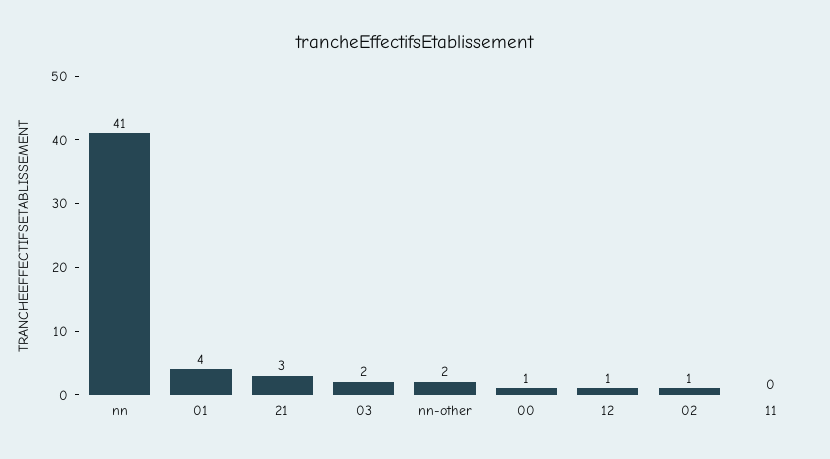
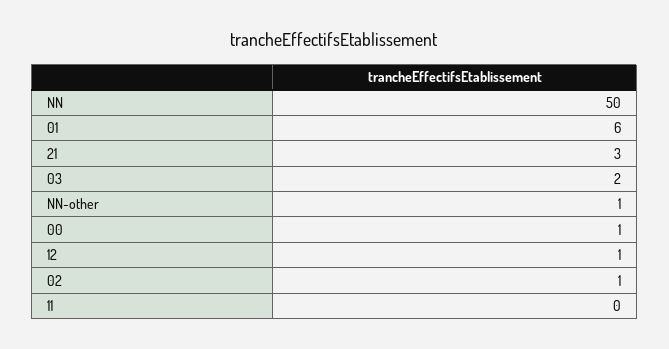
  {
-   "nn": 41,
+   "nn": 50,
-   "01": 4,
+   "01": 6,
    "21": 3,
    "03": 2,
-   "nn-other": 2,
+   "nn-other": 1,
    "00": 1,
    "12": 1,
    "02": 1,
    "11": 0
  }

